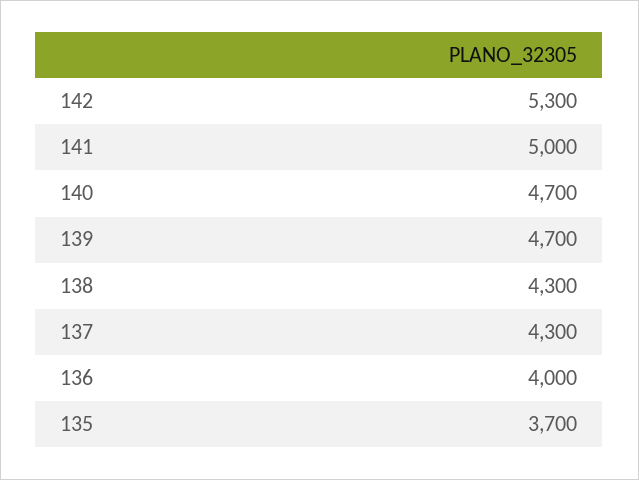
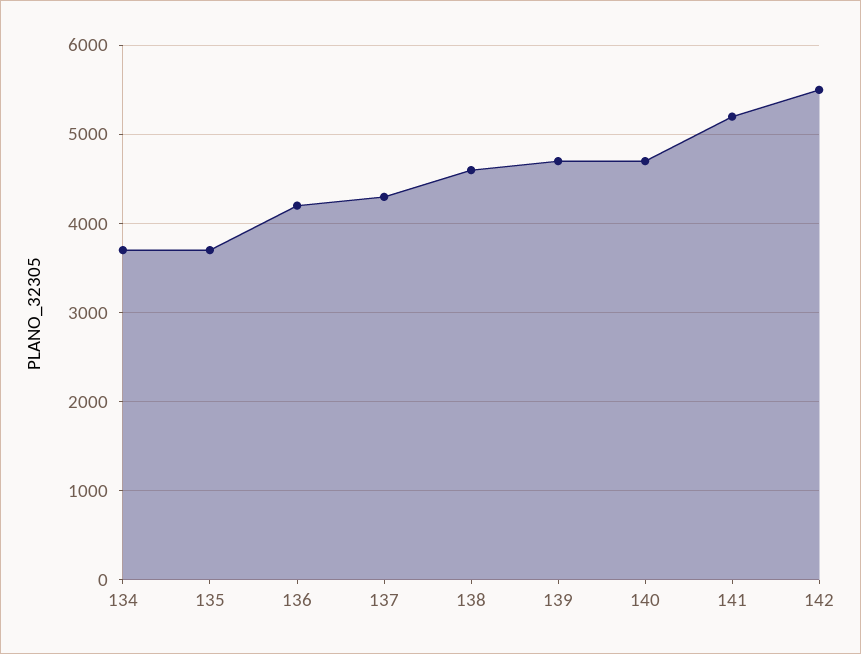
  {
-   "142": 5300,
+   "142": 5500,
-   "141": 5000,
+   "141": 5200,
    "140": 4700,
    "139": 4700,
-   "138": 4300,
+   "138": 4600,
    "137": 4300,
-   "136": 4000,
+   "136": 4200,
-   "135": 3700
+   "135": 3700,
+   "134": 3700
  }

